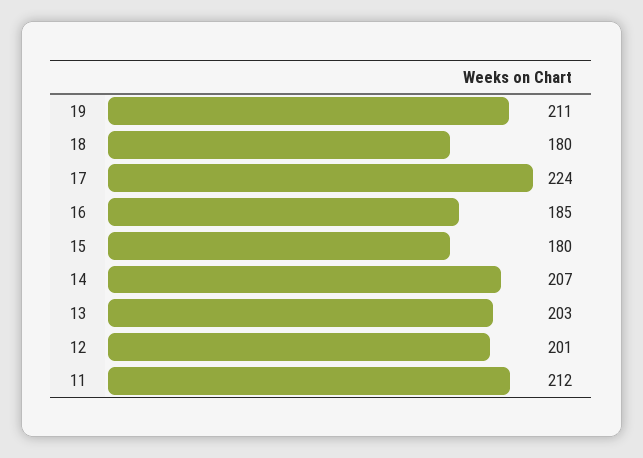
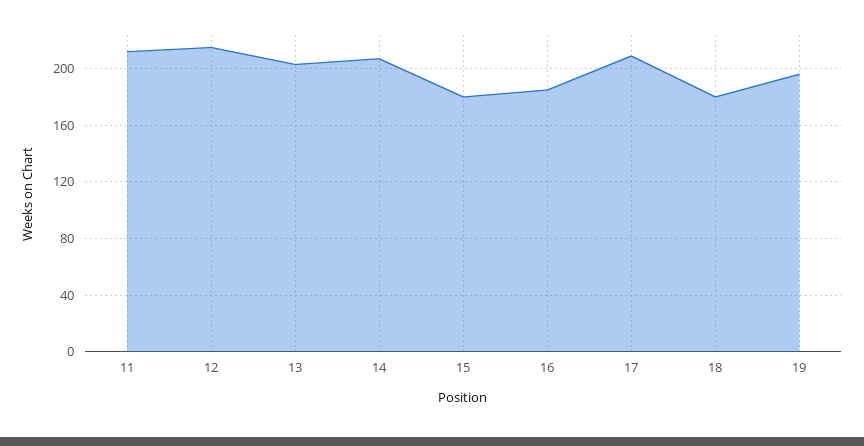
  {
-   "19": 211,
+   "19": 195,
    "18": 180,
-   "17": 224,
+   "17": 210,
    "16": 185,
    "15": 180,
    "14": 207,
    "13": 203,
-   "12": 201,
+   "12": 215,
    "11": 212
  }

